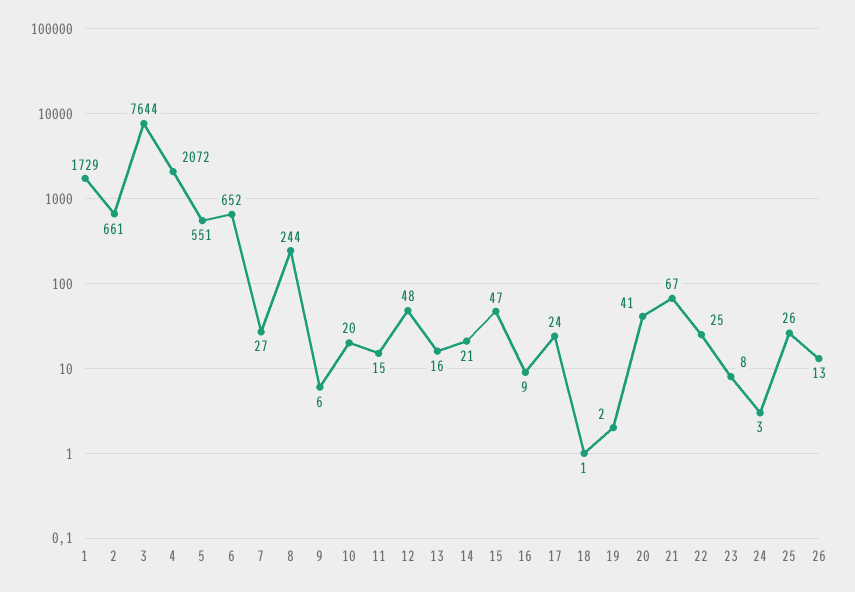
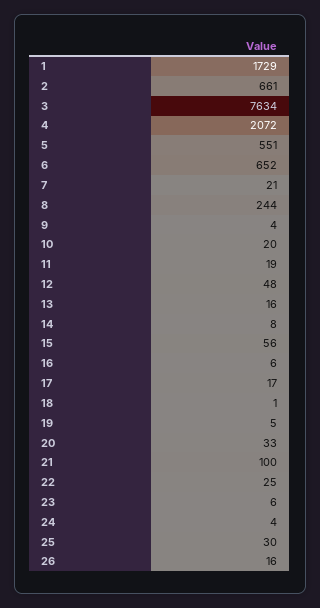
  {
    "1": 1729,
    "2": 661,
-   "3": 7644,
+   "3": 7634,
    "4": 2072,
    "5": 551,
    "6": 652,
-   "7": 27,
+   "7": 21,
    "8": 244,
-   "9": 6,
+   "9": 4,
    "10": 20,
-   "11": 15,
+   "11": 19,
    "12": 48,
    "13": 16,
-   "14": 21,
+   "14": 8,
-   "15": 47,
+   "15": 56,
-   "16": 9,
+   "16": 6,
-   "17": 24,
+   "17": 17,
    "18": 1,
-   "19": 2,
+   "19": 5,
-   "20": 41,
+   "20": 33,
-   "21": 67,
+   "21": 100,
    "22": 25,
-   "23": 8,
+   "23": 6,
-   "24": 3,
+   "24": 4,
-   "25": 26,
+   "25": 30,
-   "26": 13
+   "26": 16
  }

